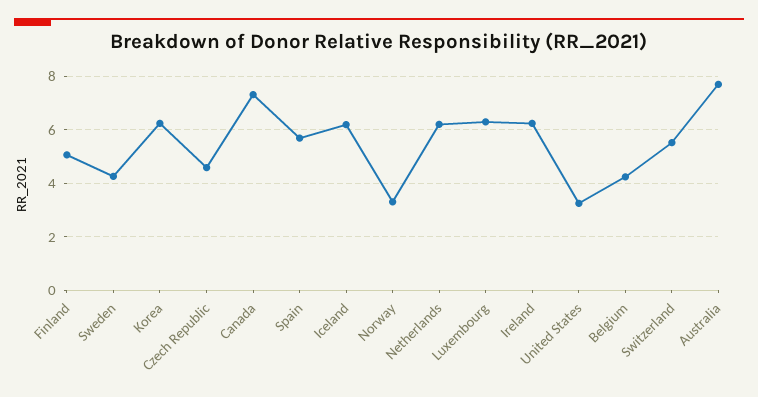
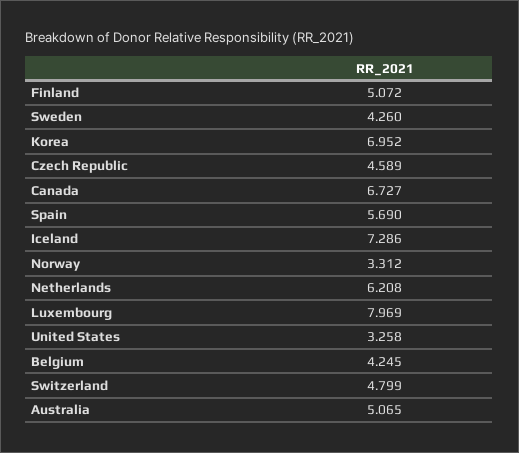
  {
    "Finland": 5.072,
    "Sweden": 4.26,
-   "Korea": 6.25,
+   "Korea": 6.952,
    "Czech Republic": 4.589,
-   "Canada": 7.25,
+   "Canada": 6.727,
    "Spain": 5.69,
-   "Iceland": 6.25,
+   "Iceland": 7.286,
    "Norway": 3.312,
    "Netherlands": 6.208,
-   "Luxembourg": 6.25,
+   "Luxembourg": 7.969,
-   "Ireland": 6.25,
    "United States": 3.258,
    "Belgium": 4.245,
-   "Switzerland": 5.5,
+   "Switzerland": 4.799,
-   "Australia": 7.75
+   "Australia": 5.065
  }

